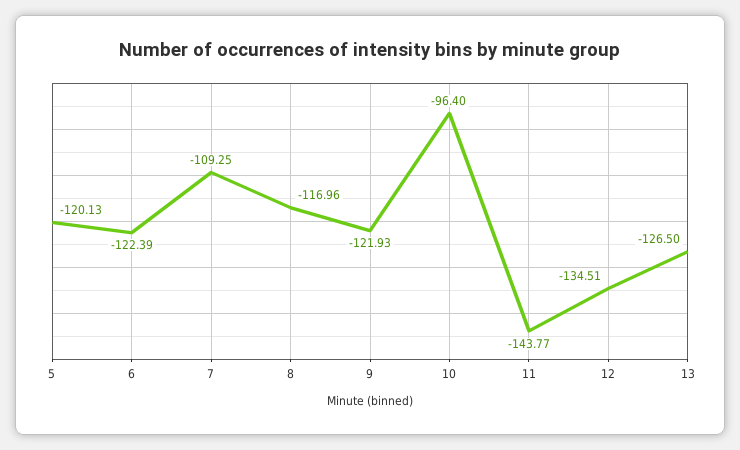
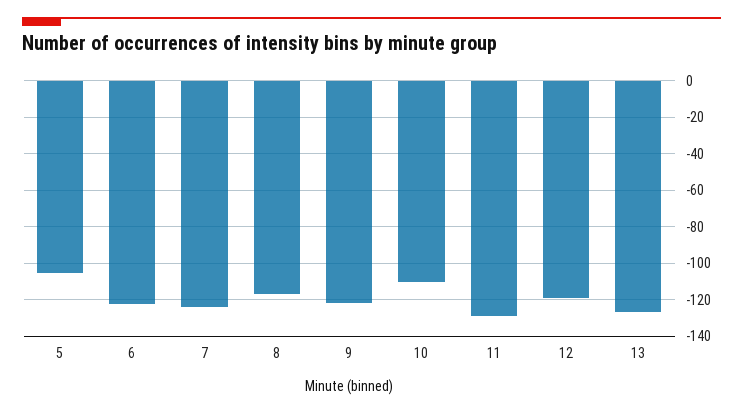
  {
-   "5": -120.13,
+   "5": -105,
    "6": -122.39,
-   "7": -109.25,
+   "7": -125,
    "8": -116.96,
    "9": -121.93,
-   "10": -96.4,
+   "10": -110,
-   "11": -143.77,
+   "11": -130,
-   "12": -134.51,
+   "12": -120,
    "13": -126.5
  }

